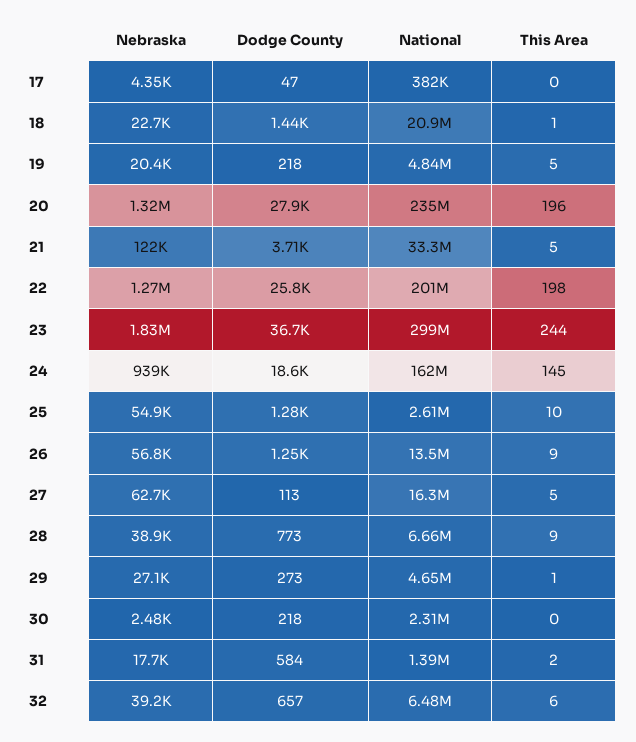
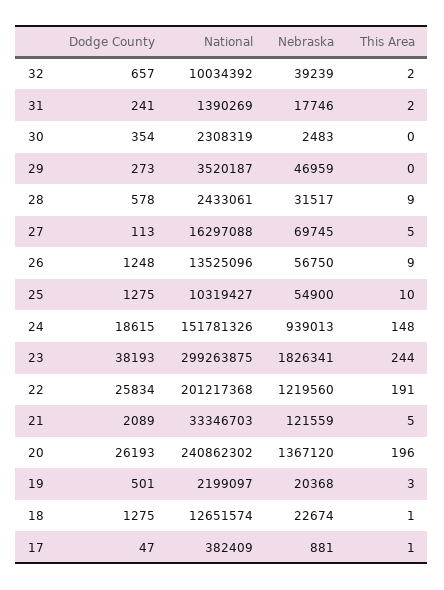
  {
    "Nebraska": {
-     "17": 4350,
+     "17": 881,
      "18": 22674,
      "19": 20368,
-     "20": 1320000,
+     "20": 1367120,
      "21": 121559,
-     "22": 1270000,
+     "22": 1219560,
      "23": 1826341,
      "24": 939013,
      "25": 54900,
      "26": 56750,
-     "27": 62700,
+     "27": 69745,
-     "28": 38900,
+     "28": 31517,
-     "29": 27100,
+     "29": 46959,
      "30": 2483,
      "31": 17746,
      "32": 39239
    },
    "Dodge County": {
      "17": 47,
-     "18": 1440,
+     "18": 1275,
-     "19": 218,
+     "19": 501,
-     "20": 27900,
+     "20": 26193,
-     "21": 3710,
+     "21": 2089,
      "22": 25834,
-     "23": 36700,
+     "23": 38193,
      "24": 18615,
      "25": 1275,
      "26": 1248,
      "27": 113,
-     "28": 773,
+     "28": 578,
      "29": 273,
-     "30": 218,
+     "30": 354,
-     "31": 584,
+     "31": 241,
      "32": 657
    },
    "National": {
      "17": 382409,
-     "18": 20900000,
+     "18": 12651574,
-     "19": 4840000,
+     "19": 2199097,
-     "20": 235000000,
+     "20": 240862302,
      "21": 33346703,
      "22": 201217368,
      "23": 299263875,
-     "24": 162000000,
+     "24": 151781326,
-     "25": 2610000,
+     "25": 10319427,
      "26": 13525096,
      "27": 16297088,
-     "28": 6660000,
+     "28": 2433061,
-     "29": 4650000,
+     "29": 3520187,
      "30": 2308319,
      "31": 1390269,
-     "32": 6480000
+     "32": 10034392
    },
    "This Area": {
-     "17": 0,
+     "17": 1,
      "18": 1,
-     "19": 5,
+     "19": 3,
      "20": 196,
      "21": 5,
-     "22": 198,
+     "22": 191,
      "23": 244,
-     "24": 145,
+     "24": 148,
      "25": 10,
      "26": 9,
      "27": 5,
      "28": 9,
-     "29": 1,
+     "29": 0,
      "30": 0,
      "31": 2,
-     "32": 6
+     "32": 2
    }
  }

